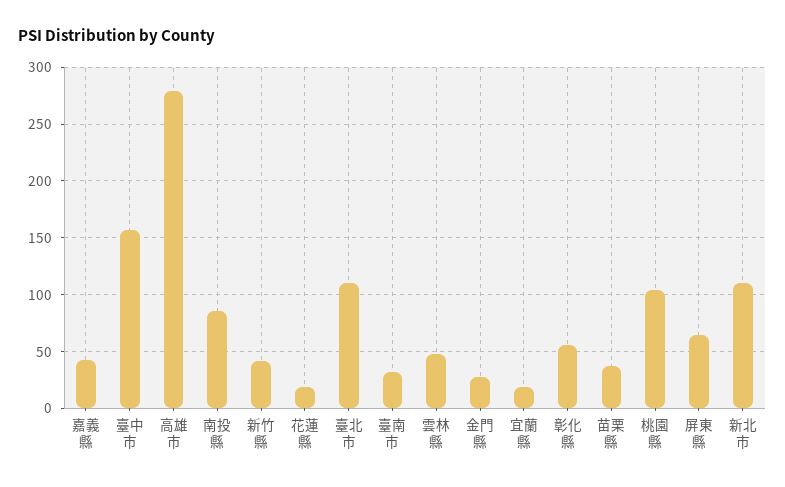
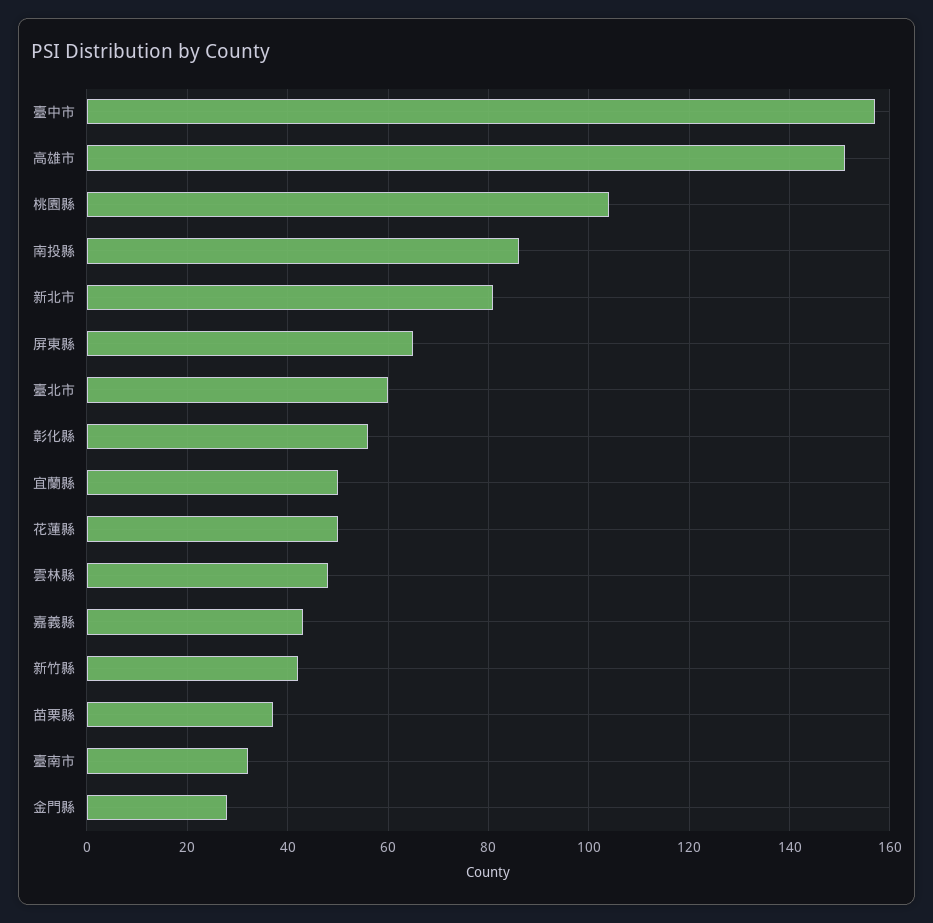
  {
    "嘉義縣": 45,
    "臺中市": 155,
-   "高雄市": 280,
+   "高雄市": 150,
    "南投縣": 85,
    "新竹縣": 40,
-   "花蓮縣": 20,
+   "花蓮縣": 50,
-   "臺北市": 110,
+   "臺北市": 60,
    "臺南市": 30,
    "雲林縣": 50,
    "金門縣": 30,
-   "宜蘭縣": 20,
+   "宜蘭縣": 50,
    "彰化縣": 55,
    "苗栗縣": 35,
    "桃園縣": 105,
    "屏東縣": 65,
-   "新北市": 110
+   "新北市": 80
  }

